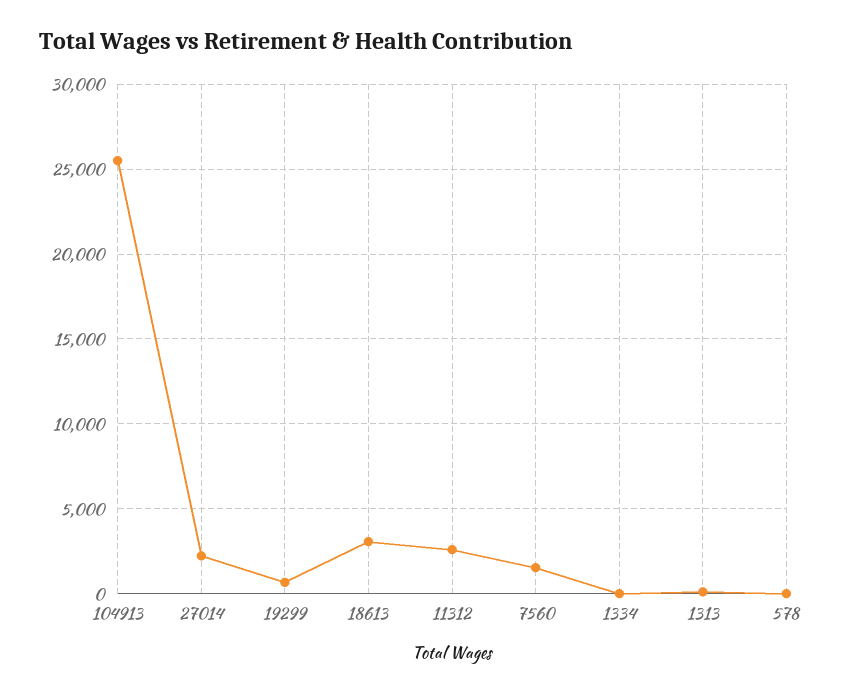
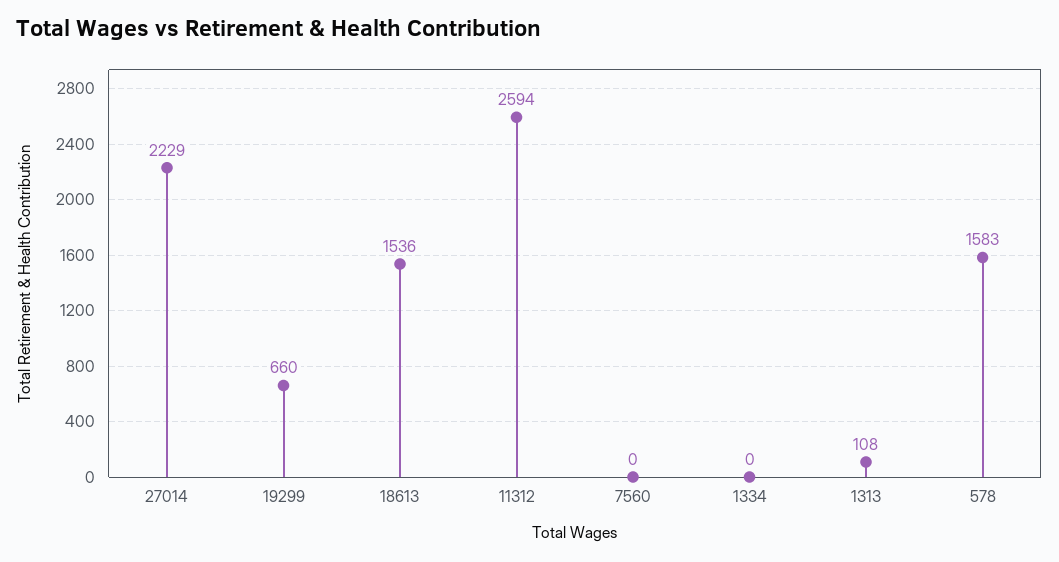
  {
-   "104913": 25500,
    "27014": 2229,
    "19299": 660,
-   "18613": 3000,
+   "18613": 1536,
    "11312": 2594,
-   "7560": 1500,
+   "7560": 0,
    "1334": 0,
    "1313": 108,
-   "578": 0
+   "578": 1583
  }

